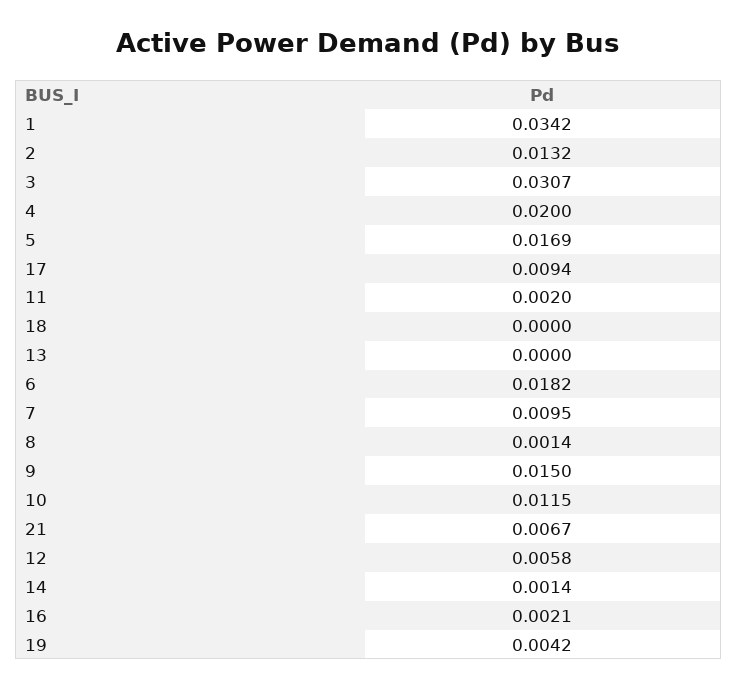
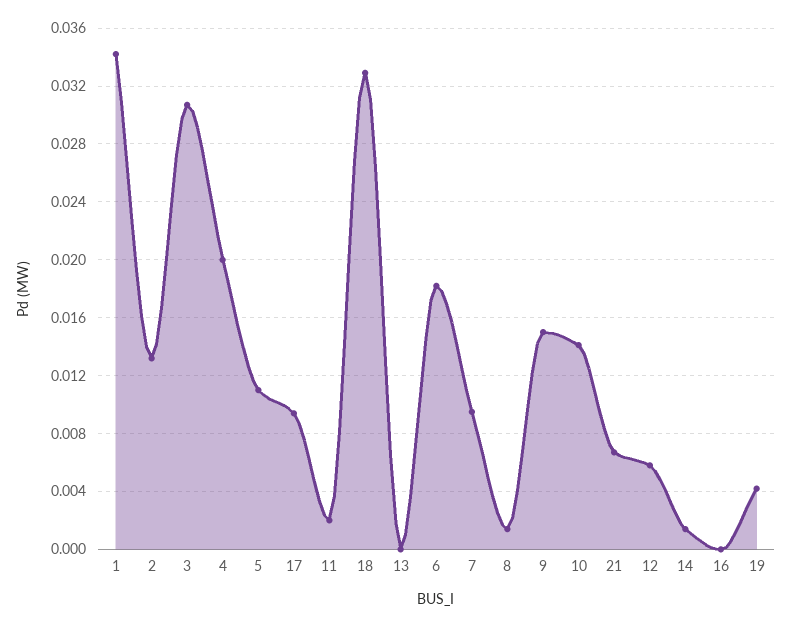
  {
    "1": 0.0342,
    "2": 0.0132,
    "3": 0.0307,
    "4": 0.02,
-   "5": 0.0169,
+   "5": 0.011,
    "17": 0.0094,
    "11": 0.002,
-   "18": 0,
+   "18": 0.033,
    "13": 0,
    "6": 0.0182,
    "7": 0.0095,
    "8": 0.0014,
    "9": 0.015,
-   "10": 0.0115,
+   "10": 0.014,
    "21": 0.0067,
    "12": 0.0058,
    "14": 0.0014,
-   "16": 0.0021,
+   "16": 0,
    "19": 0.0042
  }

